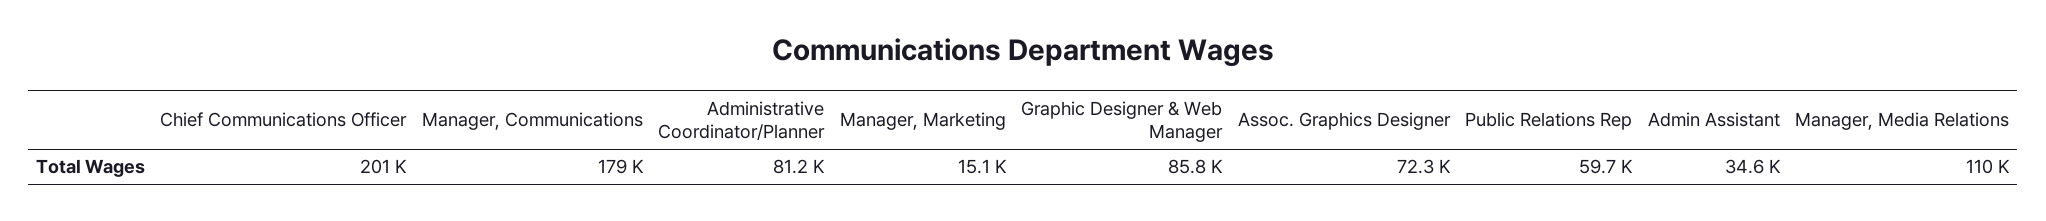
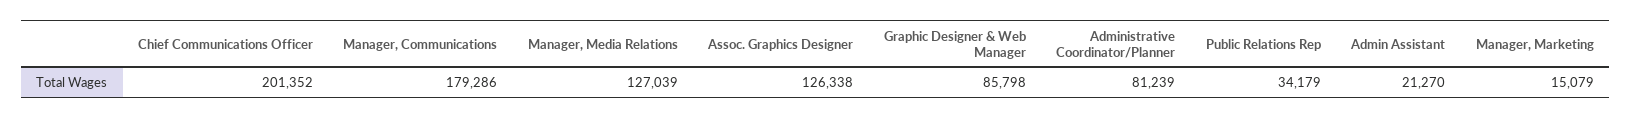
  {
    "Chief Communications Officer": 201352,
    "Manager, Communications": 179286,
    "Administrative Coordinator/Planner": 81239,
    "Manager, Marketing": 15079,
    "Graphic Designer & Web Manager": 85798,
-   "Assoc. Graphics Designer": 72300,
+   "Assoc. Graphics Designer": 126338,
-   "Public Relations Rep": 59700,
+   "Public Relations Rep": 34179,
-   "Admin Assistant": 34600,
+   "Admin Assistant": 21270,
-   "Manager, Media Relations": 110000
+   "Manager, Media Relations": 127039
  }

